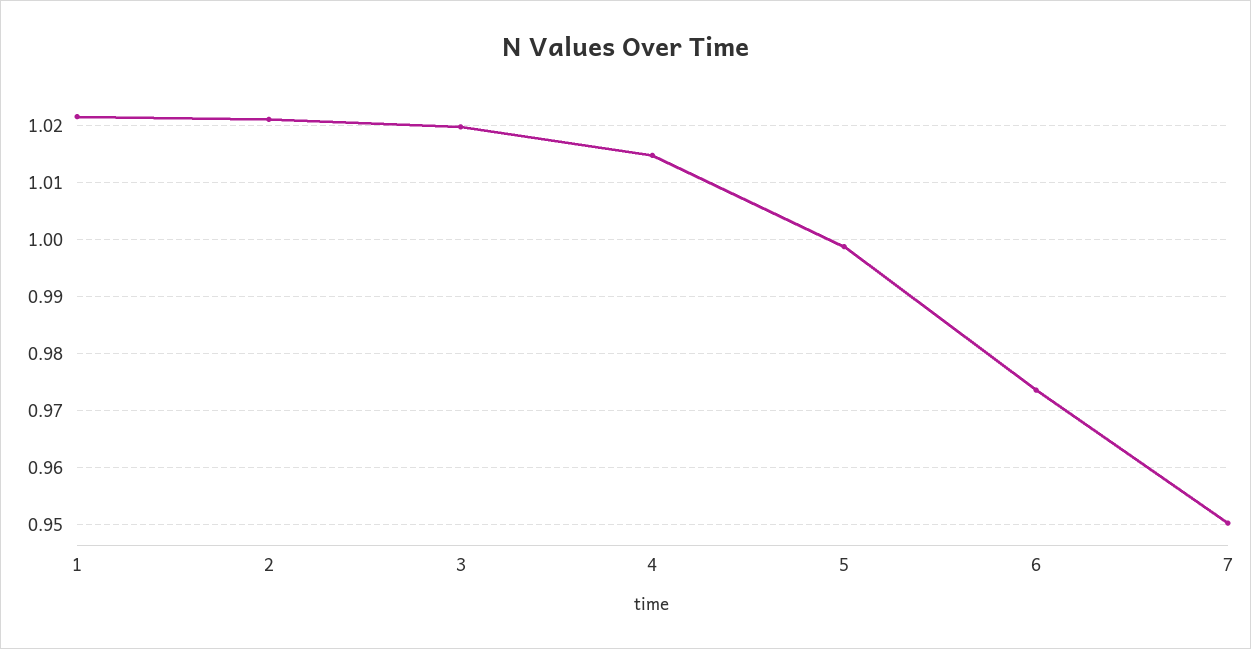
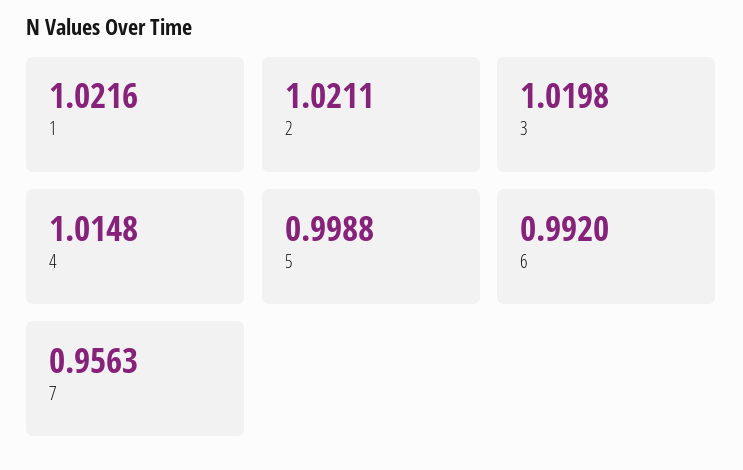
  {
    "1": 1.0216,
    "2": 1.0211,
    "3": 1.0198,
    "4": 1.0148,
    "5": 0.9988,
-   "6": 0.974,
+   "6": 0.992,
-   "7": 0.95
+   "7": 0.9563
  }

